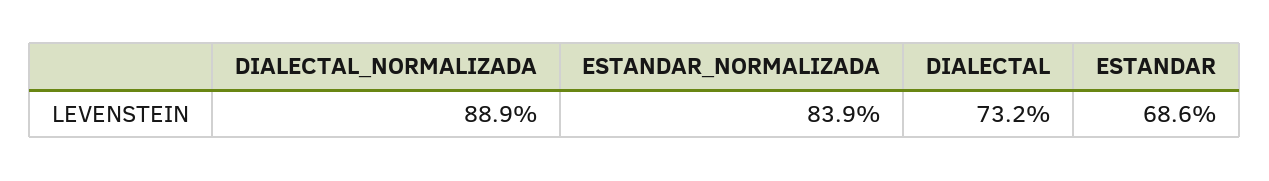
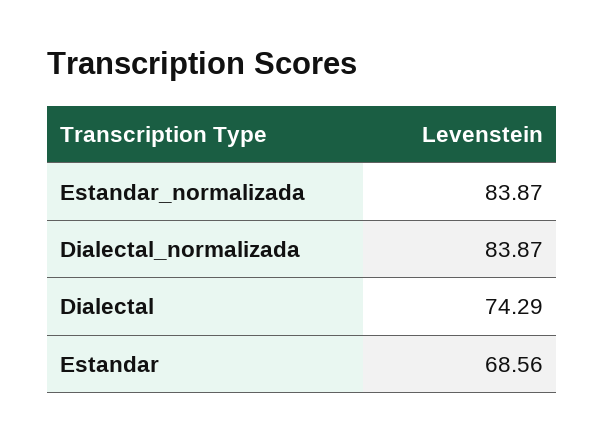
  {
-   "DIALECTAL_NORMALIZADA": 88.9,
+   "DIALECTAL_NORMALIZADA": 83.87,
    "ESTANDAR_NORMALIZADA": 83.87,
-   "DIALECTAL": 73.2,
+   "DIALECTAL": 74.29,
    "ESTANDAR": 68.56
  }

